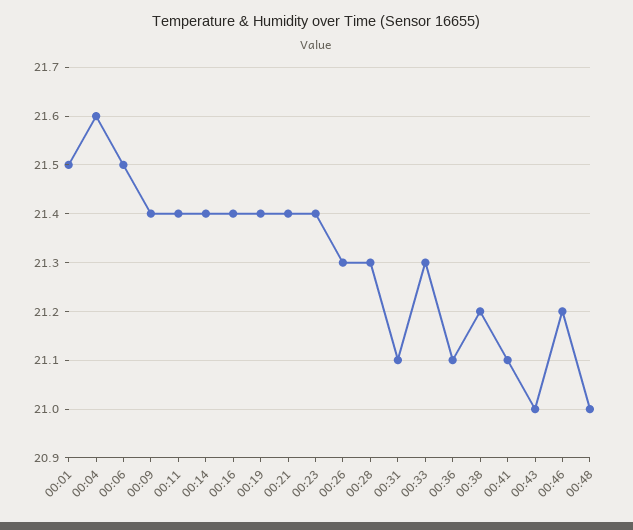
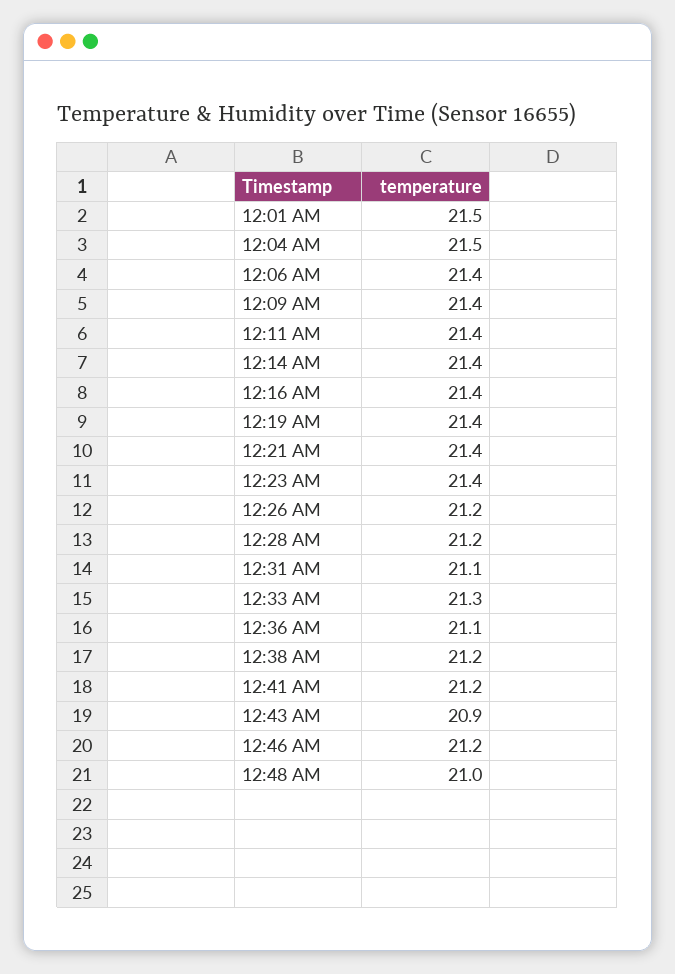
  {
    "00:01": 21.5,
-   "00:04": 21.6,
+   "00:04": 21.5,
-   "00:06": 21.5,
+   "00:06": 21.4,
    "00:09": 21.4,
    "00:11": 21.4,
    "00:14": 21.4,
    "00:16": 21.4,
    "00:19": 21.4,
    "00:21": 21.4,
    "00:23": 21.4,
-   "00:26": 21.3,
+   "00:26": 21.2,
-   "00:28": 21.3,
+   "00:28": 21.2,
    "00:31": 21.1,
    "00:33": 21.3,
    "00:36": 21.1,
    "00:38": 21.2,
-   "00:41": 21.1,
+   "00:41": 21.2,
-   "00:43": 21,
+   "00:43": 20.9,
    "00:46": 21.2,
    "00:48": 21
  }

